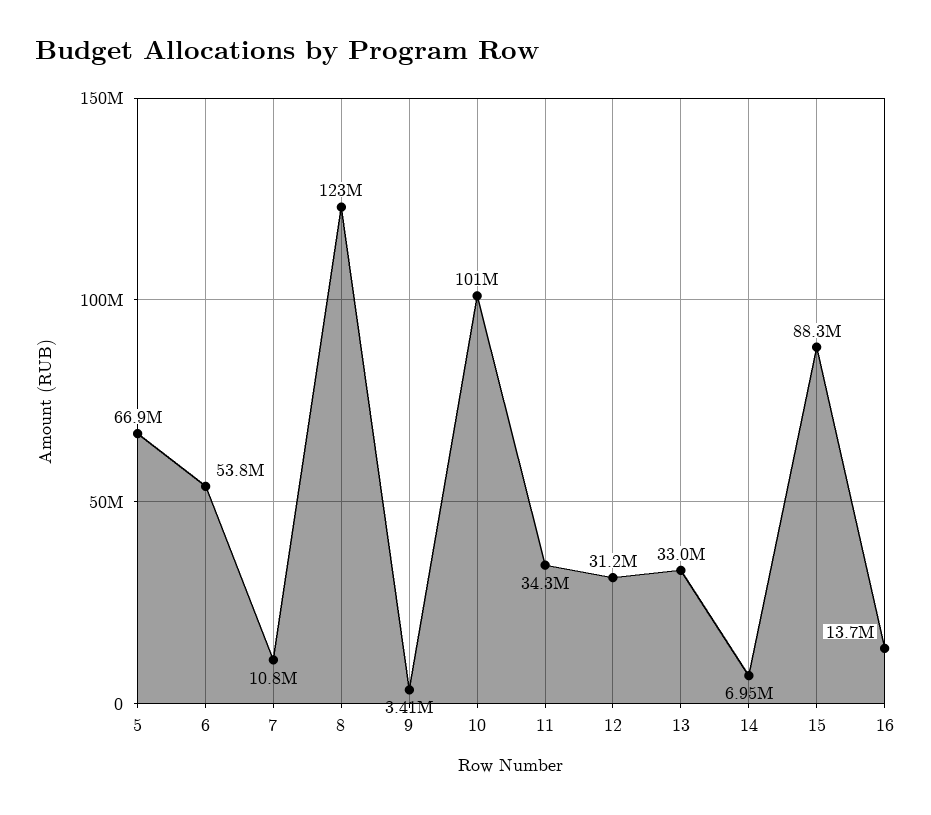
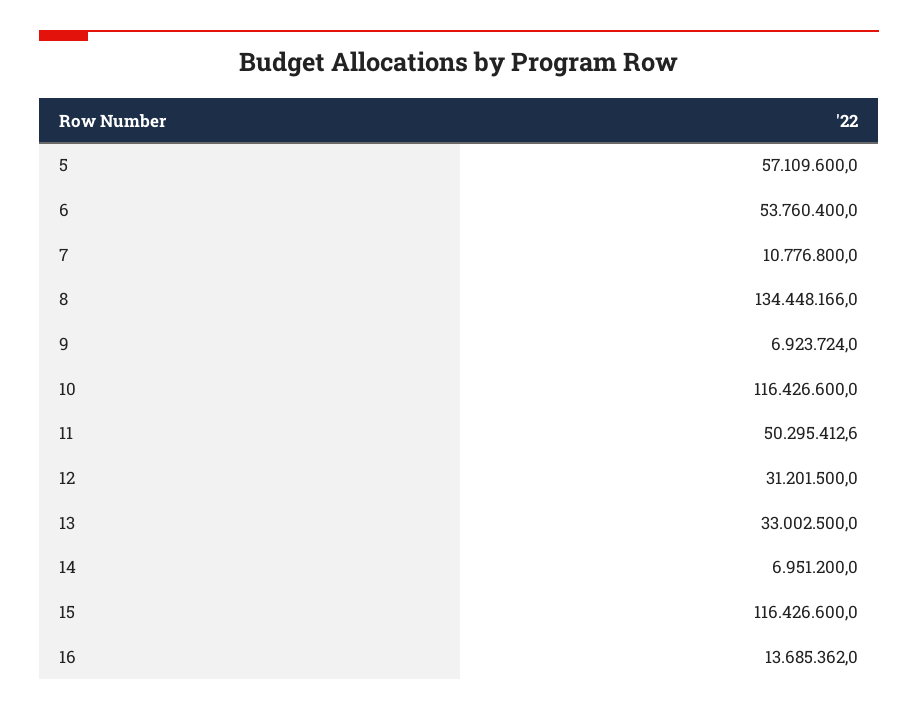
  {
-   "5": 66900000,
+   "5": 57109600,
    "6": 53760400,
    "7": 10776800,
-   "8": 123000000,
+   "8": 134448166,
-   "9": 3410000,
+   "9": 6923724,
-   "10": 101000000,
+   "10": 116426600,
-   "11": 34300000,
+   "11": 50295412.6,
    "12": 31201500,
    "13": 33002500,
    "14": 6951200,
-   "15": 88300000,
+   "15": 116426600,
    "16": 13685362
  }

